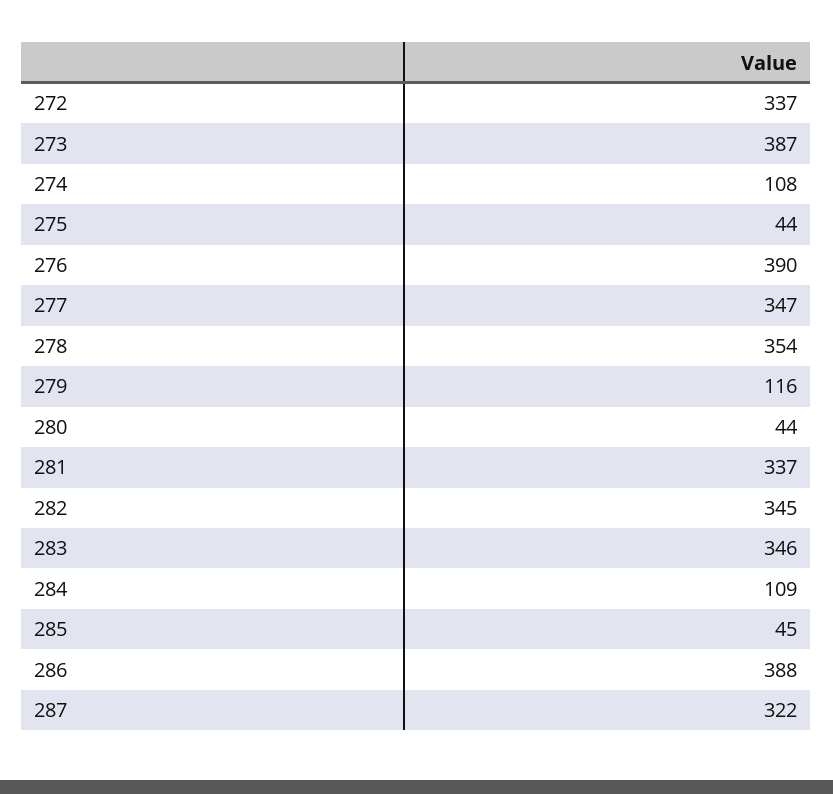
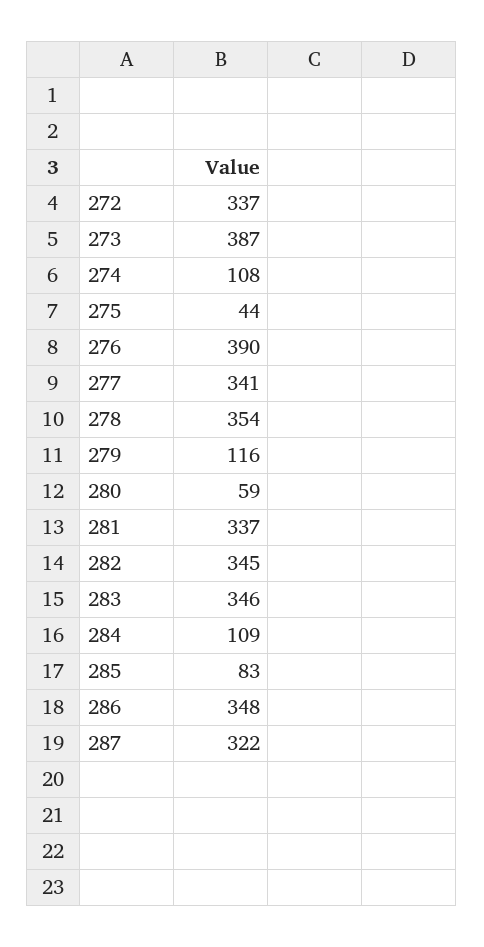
  {
    "272": 337,
    "273": 387,
    "274": 108,
    "275": 44,
    "276": 390,
-   "277": 347,
+   "277": 341,
    "278": 354,
    "279": 116,
-   "280": 44,
+   "280": 59,
    "281": 337,
    "282": 345,
    "283": 346,
    "284": 109,
-   "285": 45,
+   "285": 83,
-   "286": 388,
+   "286": 348,
    "287": 322
  }

